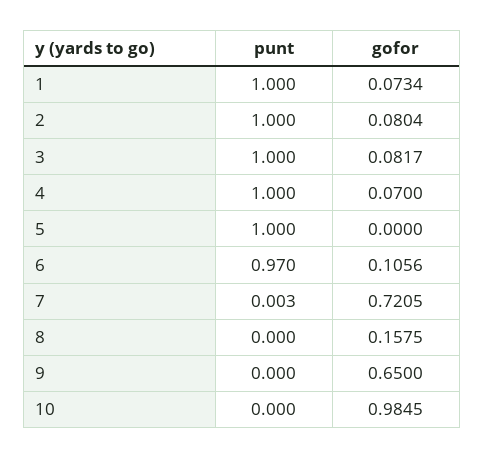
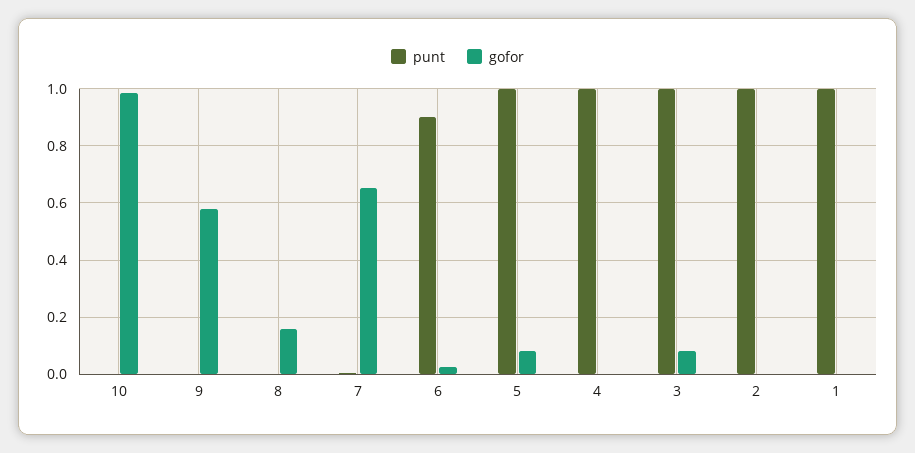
  {
    "punt": {
      "1": 1,
      "2": 1,
      "3": 1,
      "4": 1,
      "5": 1,
-     "6": 0.97,
+     "6": 0.9,
      "7": 0.003,
      "8": 0,
      "9": 0,
      "10": 0
    },
    "gofor": {
-     "1": 0.0734,
+     "1": 0,
-     "2": 0.0804,
+     "2": 0,
      "3": 0.0817,
-     "4": 0.07,
+     "4": 0,
-     "5": 0,
+     "5": 0.075,
-     "6": 0.1056,
+     "6": 0.025,
-     "7": 0.7205,
+     "7": 0.65,
      "8": 0.1575,
-     "9": 0.65,
+     "9": 0.575,
      "10": 0.9845
    }
  }

